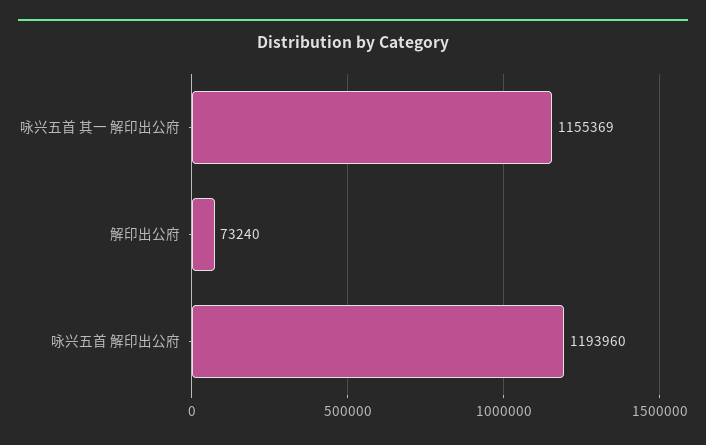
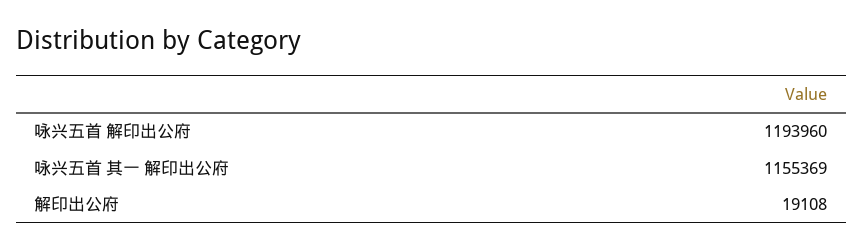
  {
    "咏兴五首 其一 解印出公府": 1155369,
-   "解印出公府": 73240,
+   "解印出公府": 19108,
    "咏兴五首 解印出公府": 1193960
  }

